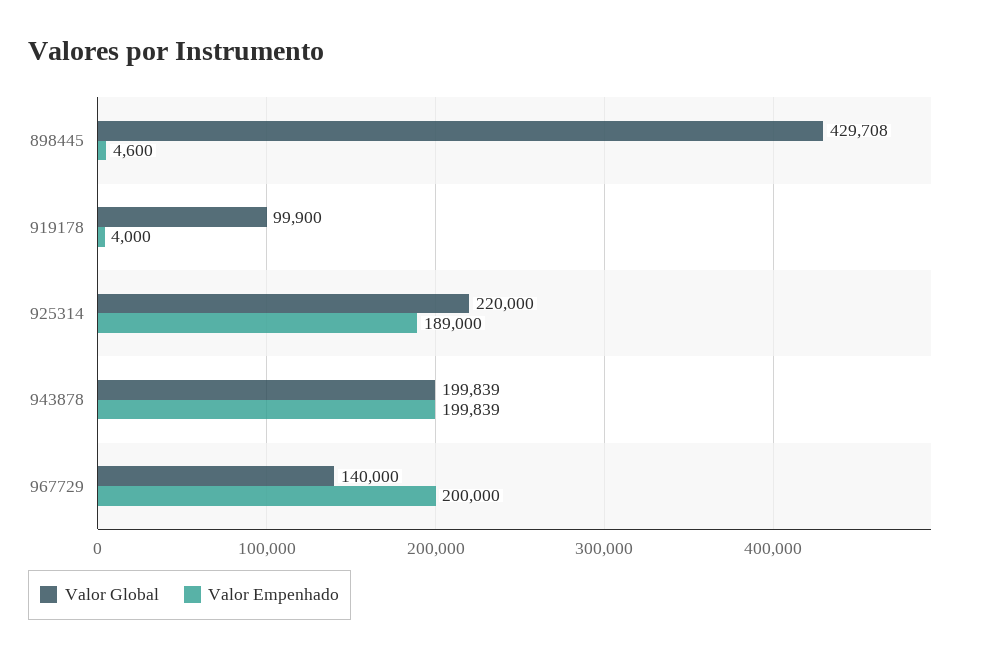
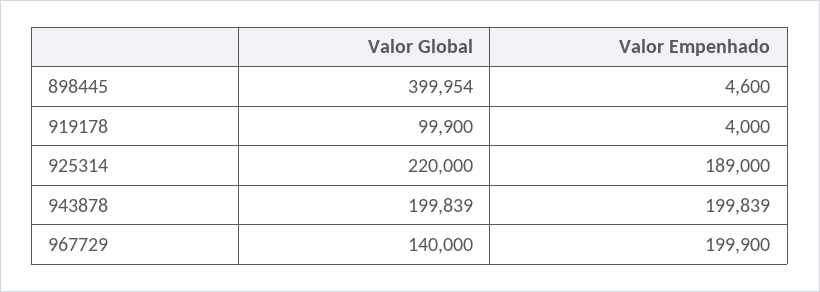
  {
    "Valor Global": {
-     "898445": 429708,
+     "898445": 399954,
      "919178": 99900,
      "925314": 220000,
      "943878": 199839,
      "967729": 140000
    },
    "Valor Empenhado": {
      "898445": 4600,
      "919178": 4000,
      "925314": 189000,
      "943878": 199839,
-     "967729": 200000
+     "967729": 199900
    }
  }

